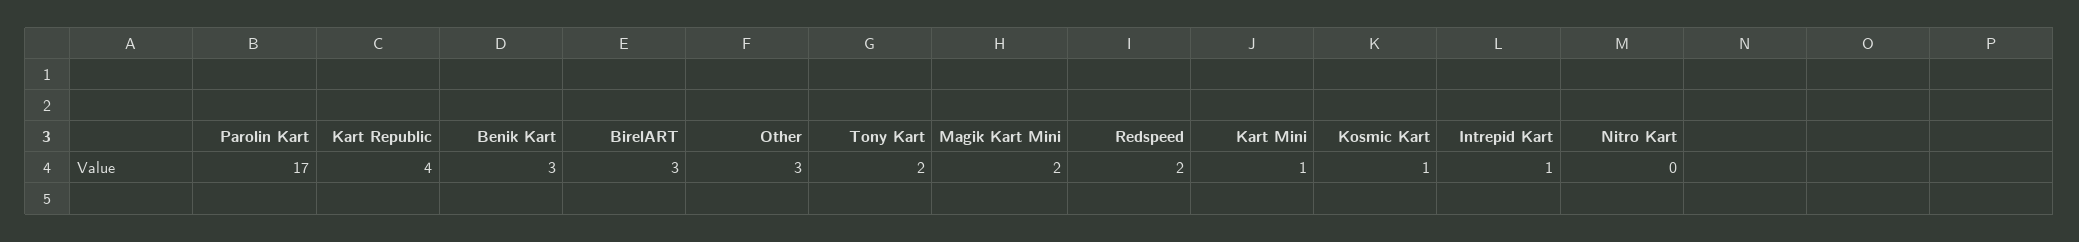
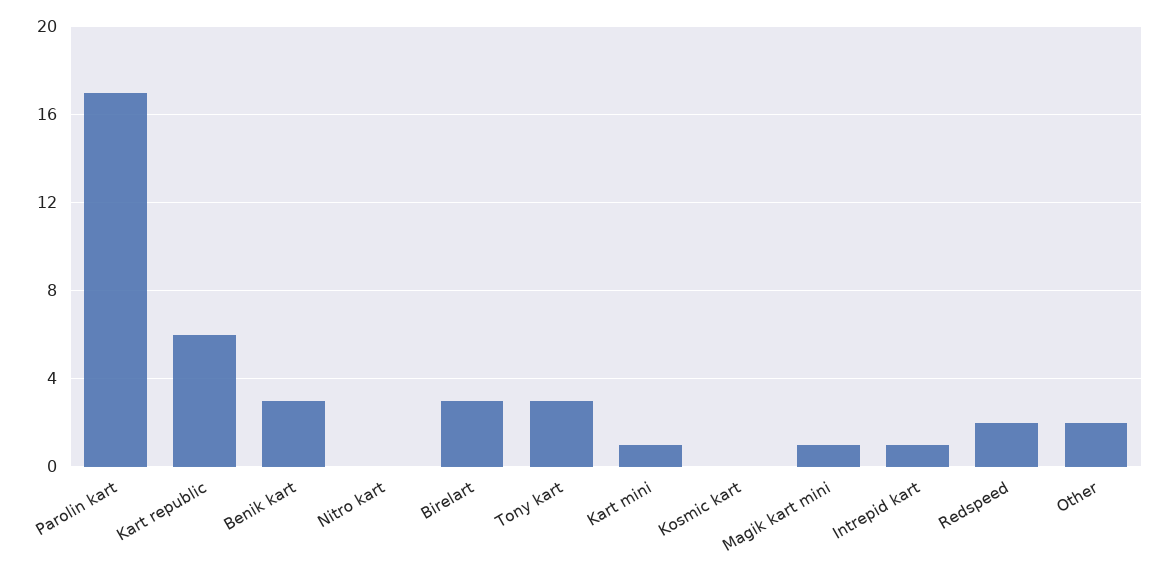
  {
    "Parolin Kart": 17,
-   "Kart Republic": 4,
+   "Kart Republic": 6,
    "Benik Kart": 3,
    "BirelART": 3,
-   "Other": 3,
+   "Other": 2,
-   "Tony Kart": 2,
+   "Tony Kart": 3,
-   "Magik Kart Mini": 2,
+   "Magik Kart Mini": 1,
    "Redspeed": 2,
    "Kart Mini": 1,
-   "Kosmic Kart": 1,
+   "Kosmic Kart": 0,
    "Intrepid Kart": 1,
    "Nitro Kart": 0
  }

